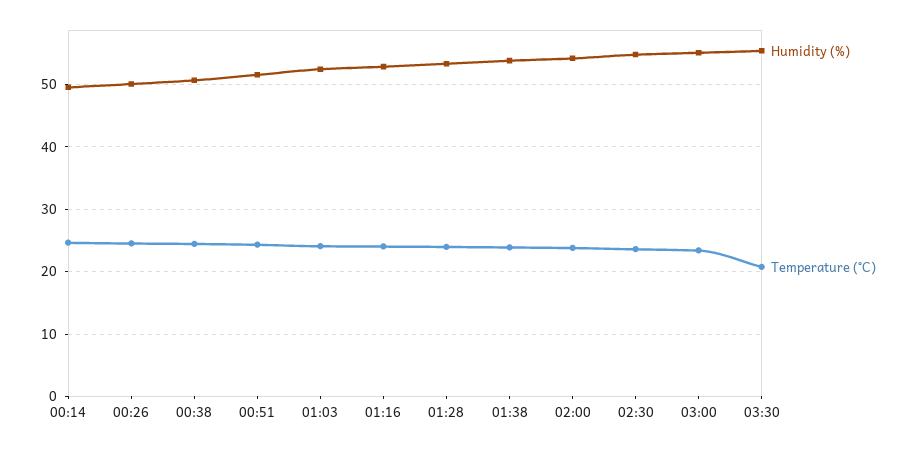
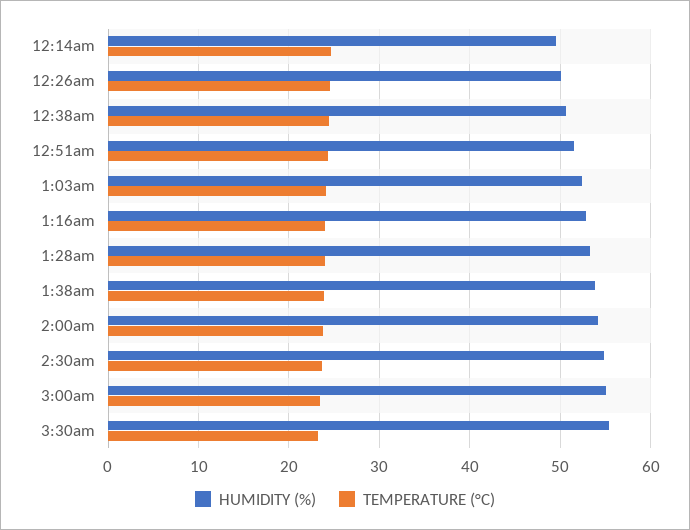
  {
    "Humidity (%)": {
      "00:14": 50,
      "00:26": 50,
      "00:38": 51,
      "00:51": 52,
      "01:03": 52,
      "01:16": 53,
      "01:28": 53,
      "01:38": 54,
      "02:00": 54,
      "02:30": 55,
      "03:00": 55,
      "03:30": 55
    },
    "Temperature (°C)": {
      "00:14": 25,
      "00:26": 25,
      "00:38": 24,
      "00:51": 24,
      "01:03": 24,
      "01:16": 24,
      "01:28": 24,
      "01:38": 24,
      "02:00": 24,
      "02:30": 24,
      "03:00": 23,
-     "03:30": 21
+     "03:30": 23
    }
  }

